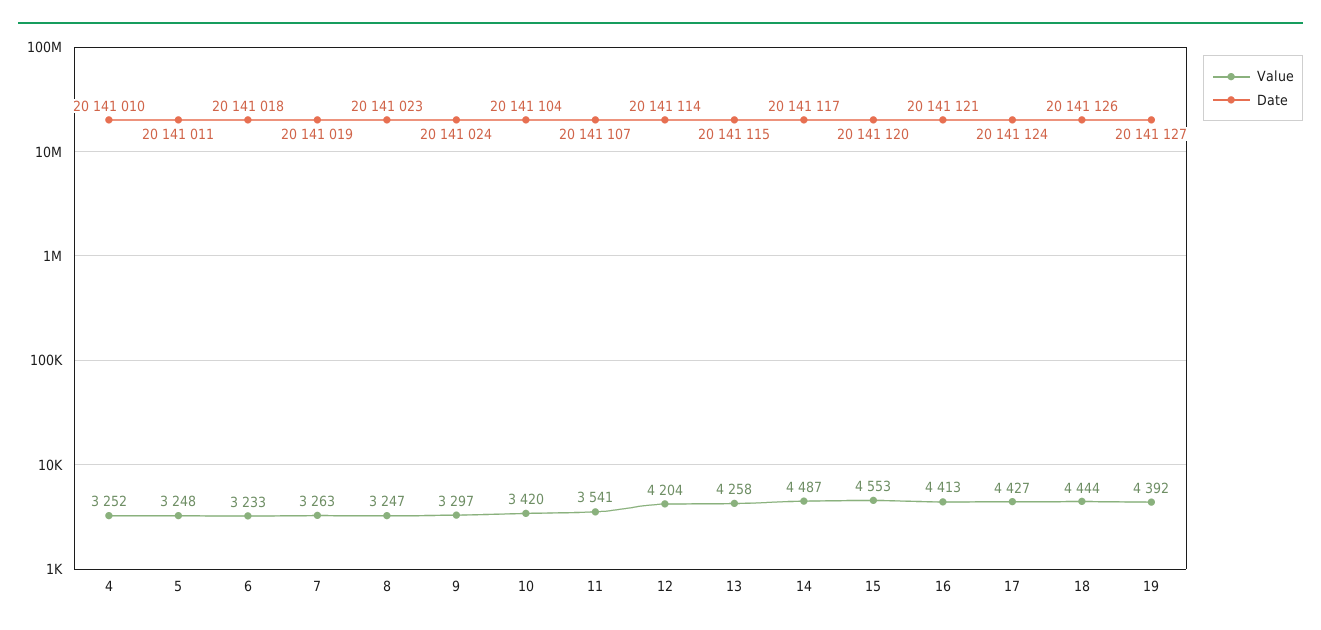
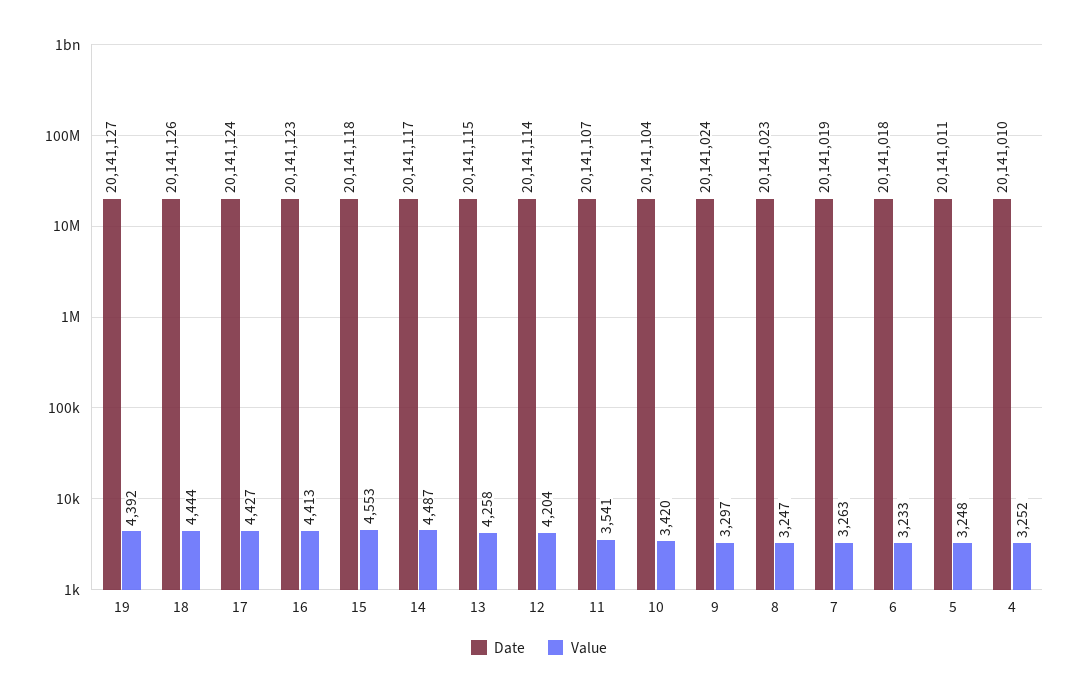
  {
    "Value": {
      "4": 3252,
      "5": 3248,
      "6": 3233,
      "7": 3263,
      "8": 3247,
      "9": 3297,
      "10": 3420,
      "11": 3541,
      "12": 4204,
      "13": 4258,
      "14": 4487,
      "15": 4553,
      "16": 4413,
      "17": 4427,
      "18": 4444,
      "19": 4392
    },
    "Date": {
      "4": 20141010,
      "5": 20141011,
      "6": 20141018,
      "7": 20141019,
      "8": 20141023,
      "9": 20141024,
      "10": 20141104,
      "11": 20141107,
      "12": 20141114,
      "13": 20141115,
      "14": 20141117,
-     "15": 20141120,
+     "15": 20141118,
-     "16": 20141121,
+     "16": 20141123,
      "17": 20141124,
      "18": 20141126,
      "19": 20141127
    }
  }

